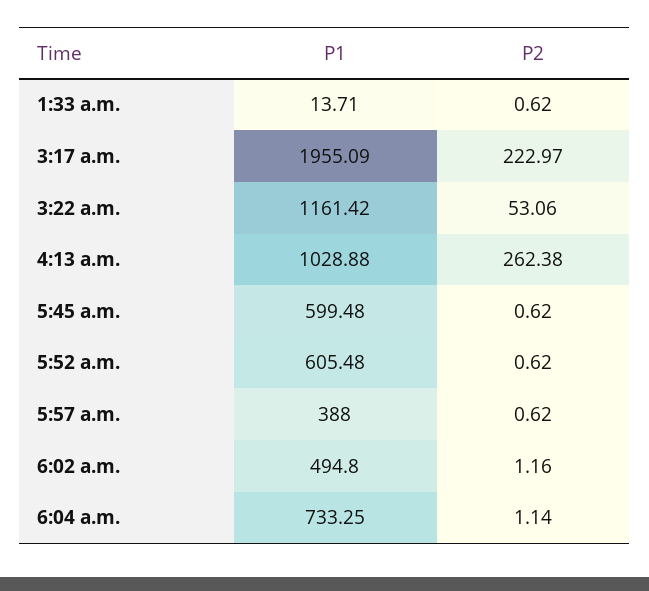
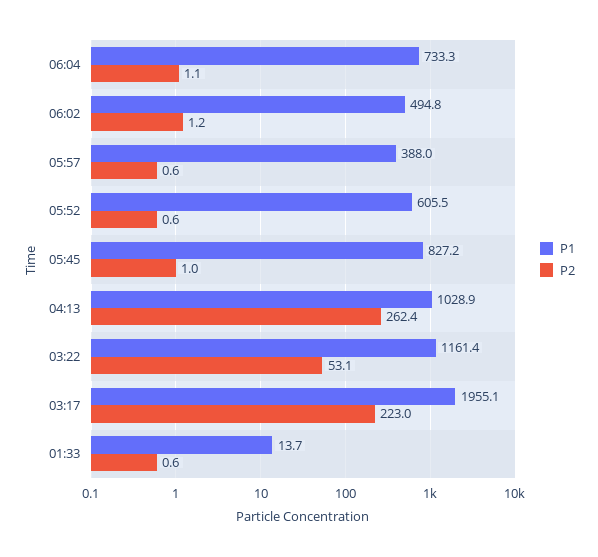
  {
    "P1": {
      "1:33 a.m.": 13.71,
      "3:17 a.m.": 1955.09,
      "3:22 a.m.": 1161.42,
      "4:13 a.m.": 1028.88,
-     "5:45 a.m.": 599.48,
+     "5:45 a.m.": 827.2,
      "5:52 a.m.": 605.48,
      "5:57 a.m.": 388,
      "6:02 a.m.": 494.8,
      "6:04 a.m.": 733.25
    },
    "P2": {
      "1:33 a.m.": 0.62,
      "3:17 a.m.": 222.97,
      "3:22 a.m.": 53.06,
      "4:13 a.m.": 262.38,
-     "5:45 a.m.": 0.62,
+     "5:45 a.m.": 1,
      "5:52 a.m.": 0.62,
      "5:57 a.m.": 0.62,
      "6:02 a.m.": 1.16,
      "6:04 a.m.": 1.14
    }
  }

